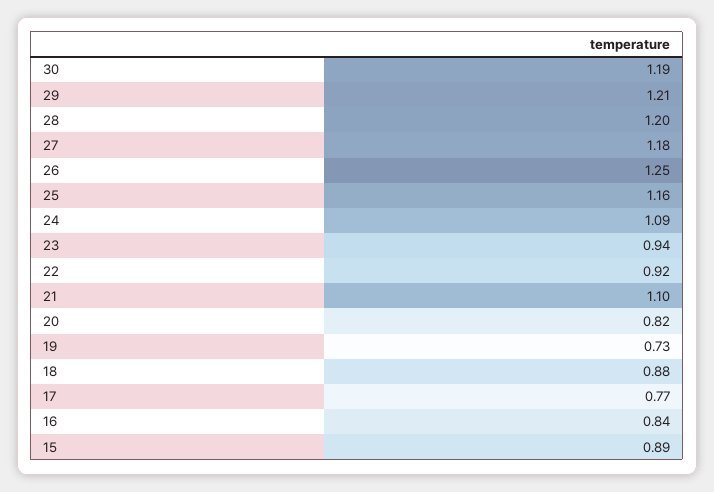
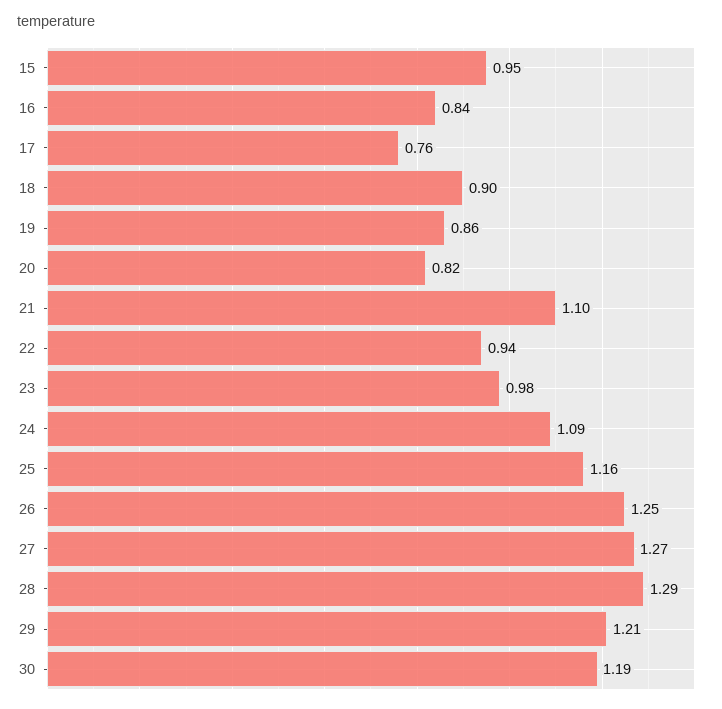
  {
    "30": 1.19,
    "29": 1.21,
-   "28": 1.2,
+   "28": 1.29,
-   "27": 1.18,
+   "27": 1.27,
    "26": 1.25,
    "25": 1.16,
    "24": 1.09,
-   "23": 0.94,
+   "23": 0.98,
-   "22": 0.92,
+   "22": 0.94,
    "21": 1.1,
    "20": 0.82,
-   "19": 0.73,
+   "19": 0.86,
-   "18": 0.88,
+   "18": 0.9,
-   "17": 0.77,
+   "17": 0.76,
    "16": 0.84,
-   "15": 0.89
+   "15": 0.95
  }

